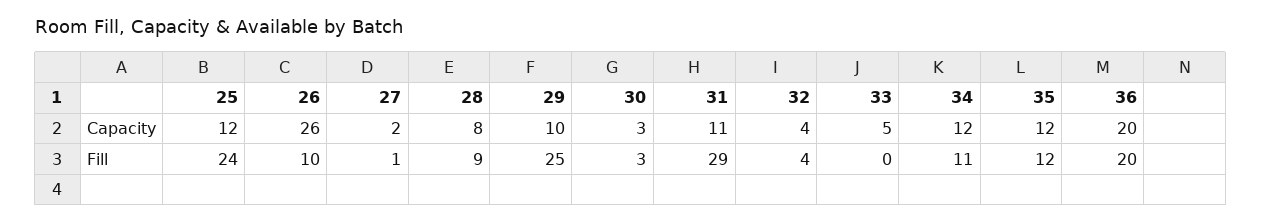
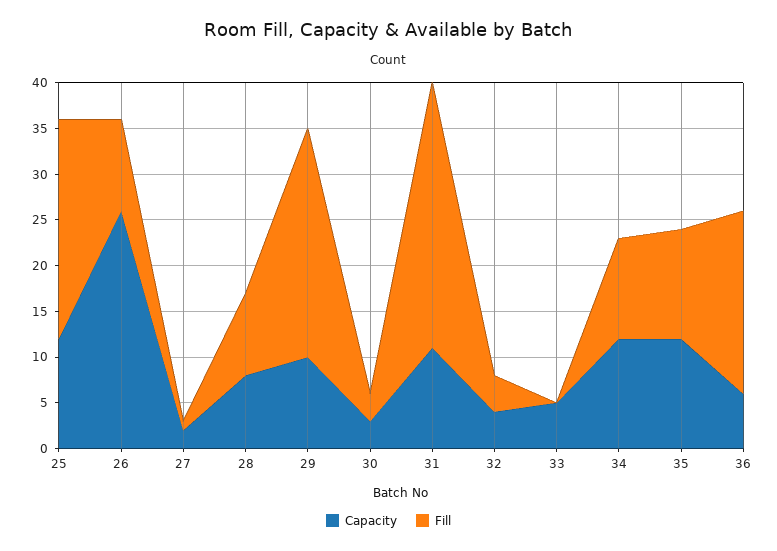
  {
    "Capacity": {
      "25": 12,
      "26": 26,
      "27": 2,
      "28": 8,
      "29": 10,
      "30": 3,
      "31": 11,
      "32": 4,
      "33": 5,
      "34": 12,
      "35": 12,
-     "36": 20
+     "36": 6
    },
    "Fill": {
      "25": 24,
      "26": 10,
      "27": 1,
      "28": 9,
      "29": 25,
      "30": 3,
      "31": 29,
      "32": 4,
      "33": 0,
      "34": 11,
      "35": 12,
      "36": 20
    }
  }

